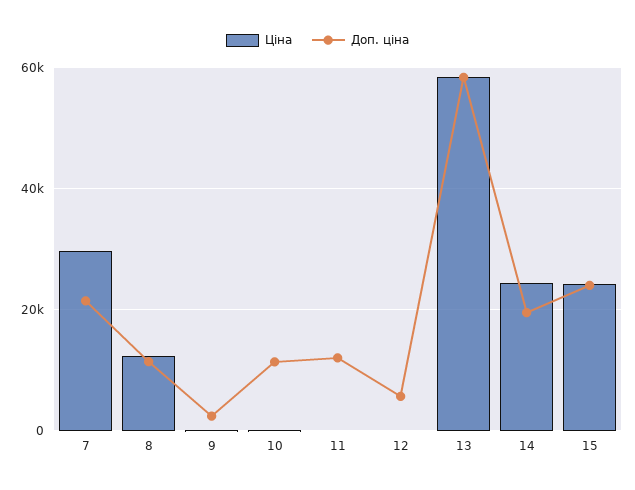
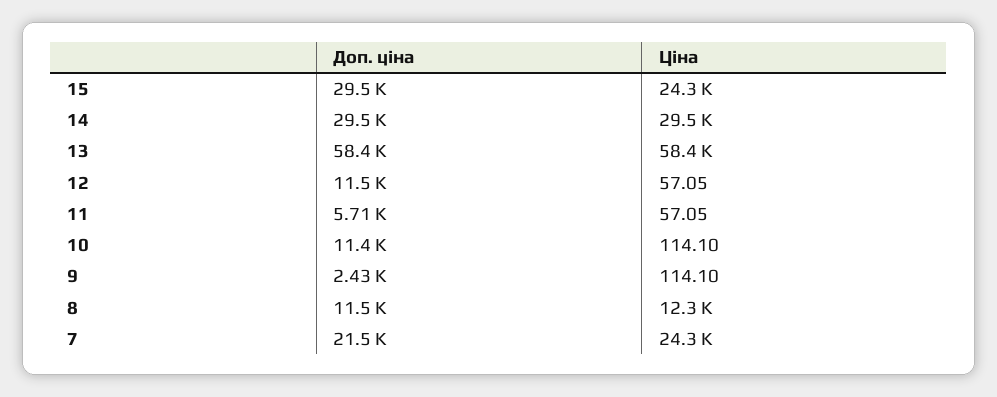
  {
    "Ціна": {
-     "7": 30000,
+     "7": 24300,
      "8": 12300,
      "9": 114.1,
      "10": 114.1,
      "11": 57.05,
      "12": 57.05,
      "13": 58400,
-     "14": 24000,
+     "14": 29500,
      "15": 24300
    },
    "Доп. ціна": {
      "7": 21500,
      "8": 11500,
      "9": 2430,
      "10": 11400,
-     "11": 12000,
+     "11": 5710,
-     "12": 6000,
+     "12": 11500,
      "13": 58400,
-     "14": 20000,
+     "14": 29500,
-     "15": 24000
+     "15": 29500
    }
  }

